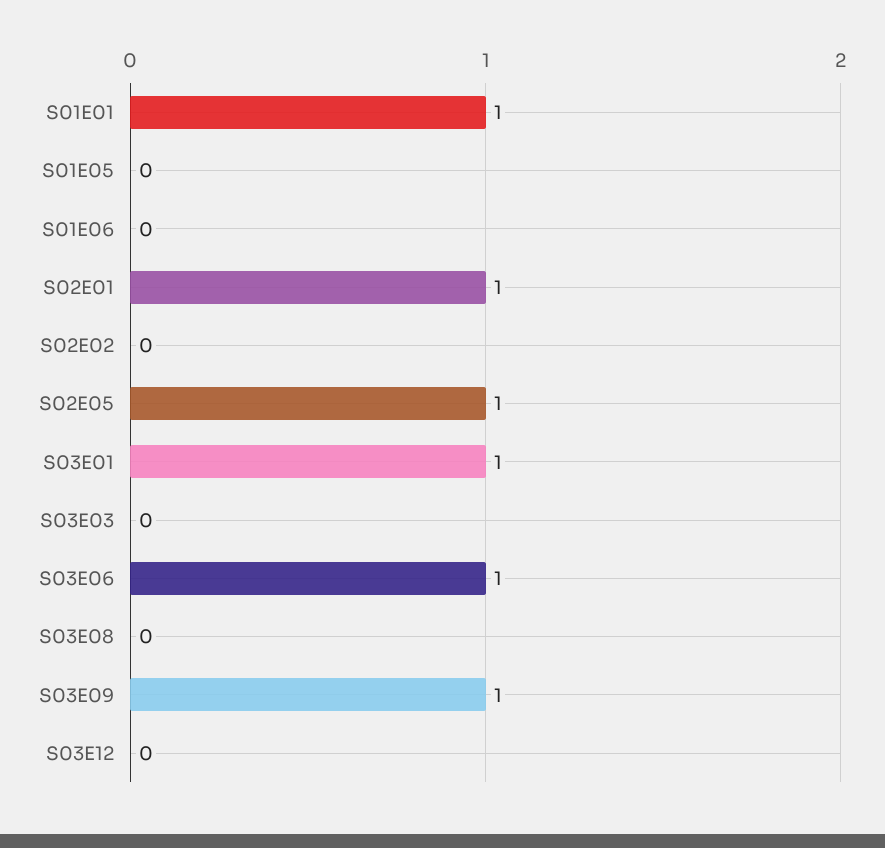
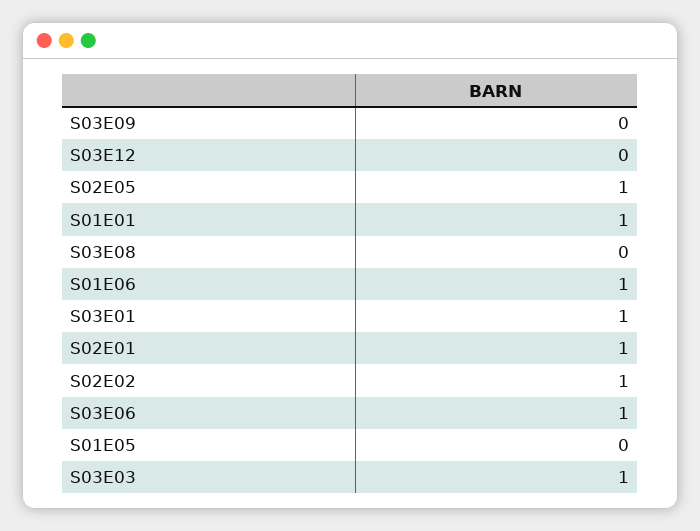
  {
    "S01E01": 1,
    "S01E05": 0,
-   "S01E06": 0,
+   "S01E06": 1,
    "S02E01": 1,
-   "S02E02": 0,
+   "S02E02": 1,
    "S02E05": 1,
    "S03E01": 1,
-   "S03E03": 0,
+   "S03E03": 1,
    "S03E06": 1,
    "S03E08": 0,
-   "S03E09": 1,
+   "S03E09": 0,
    "S03E12": 0
  }

